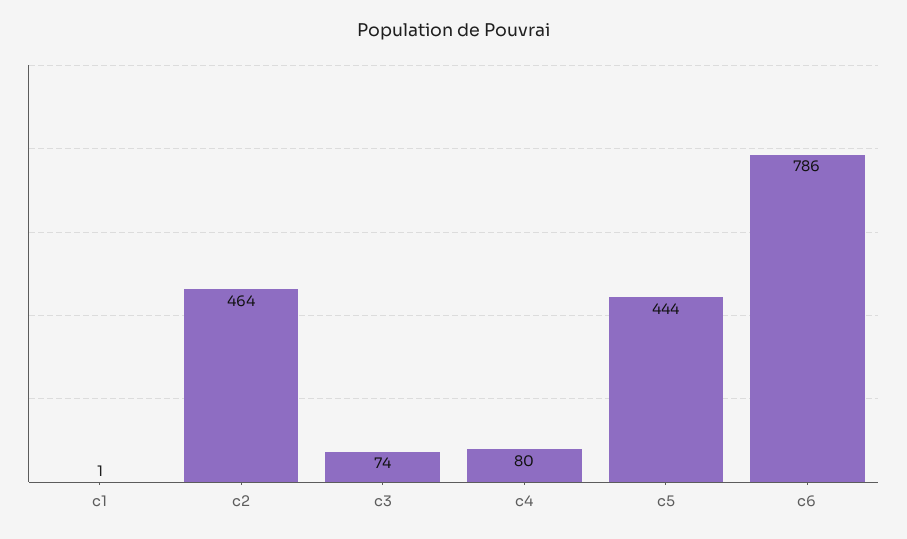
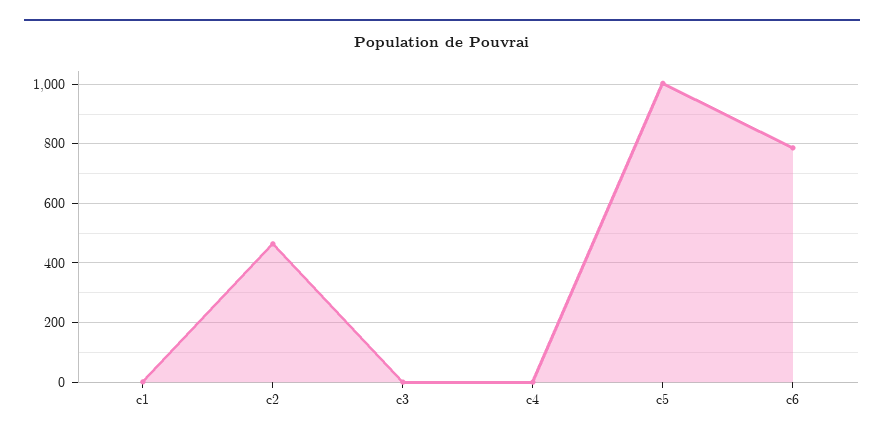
  {
    "c1": 1,
    "c2": 464,
-   "c3": 74,
+   "c3": 0,
-   "c4": 80,
+   "c4": 0,
-   "c5": 444,
+   "c5": 1000,
    "c6": 786
  }

